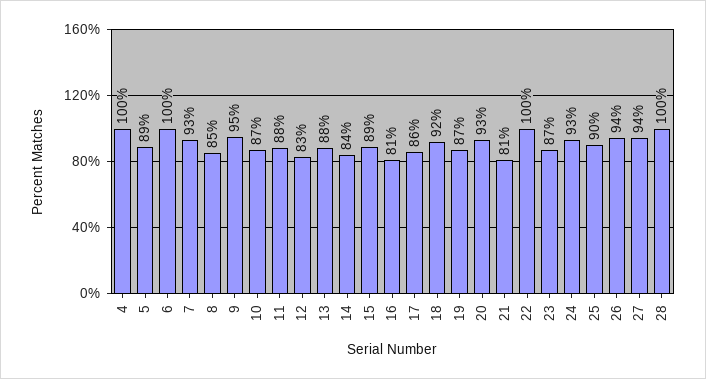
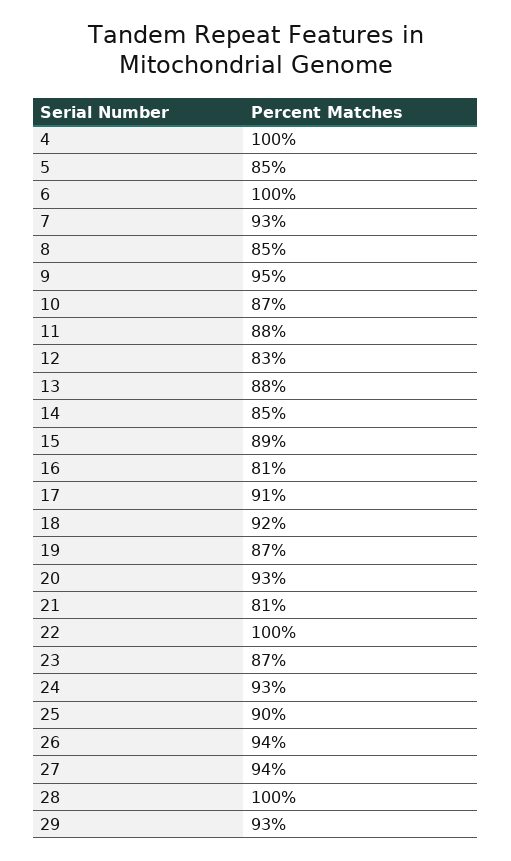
  {
    "4": 100,
-   "5": 89,
+   "5": 85,
    "6": 100,
    "7": 93,
    "8": 85,
    "9": 95,
    "10": 87,
    "11": 88,
    "12": 83,
    "13": 88,
-   "14": 84,
+   "14": 85,
    "15": 89,
    "16": 81,
-   "17": 86,
+   "17": 91,
    "18": 92,
    "19": 87,
    "20": 93,
    "21": 81,
    "22": 100,
    "23": 87,
    "24": 93,
    "25": 90,
    "26": 94,
    "27": 94,
-   "28": 100
+   "28": 100,
+   "29": 93
  }

